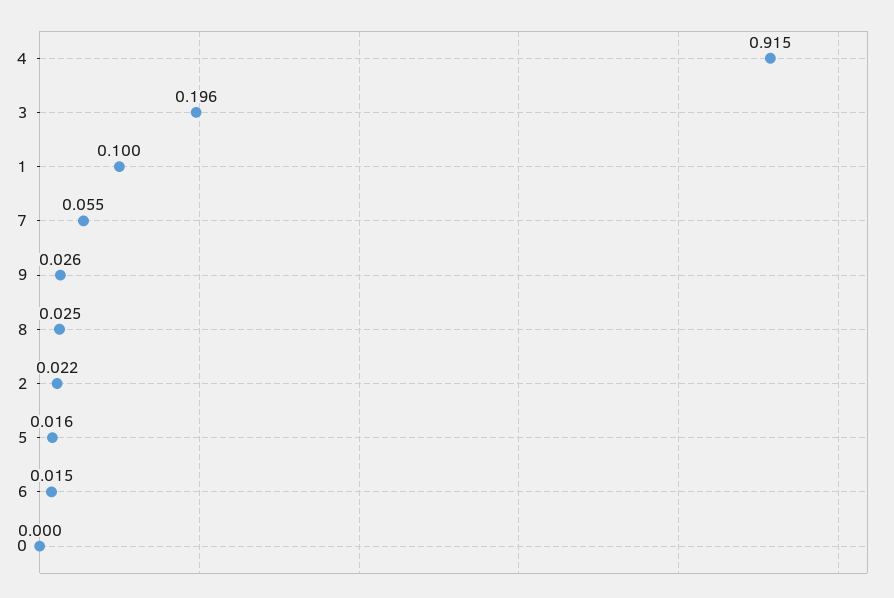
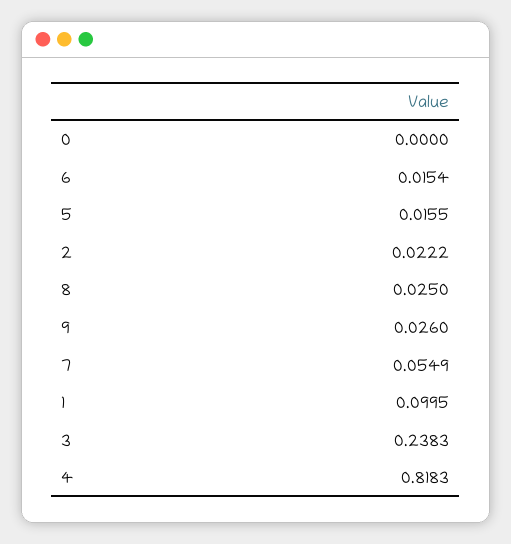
  {
-   "4": 0.915,
+   "4": 0.8183,
-   "3": 0.196,
+   "3": 0.2383,
    "1": 0.0995,
    "7": 0.0549,
    "9": 0.026,
    "8": 0.025,
    "2": 0.0222,
    "5": 0.0155,
    "6": 0.0154,
    "0": 0
  }

